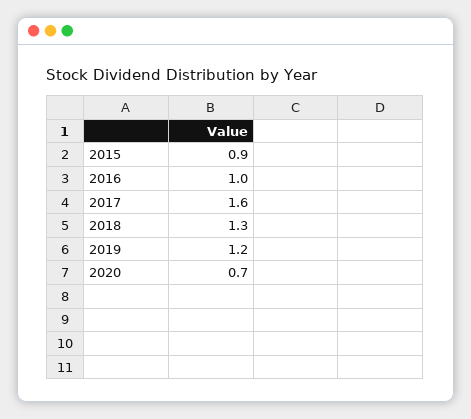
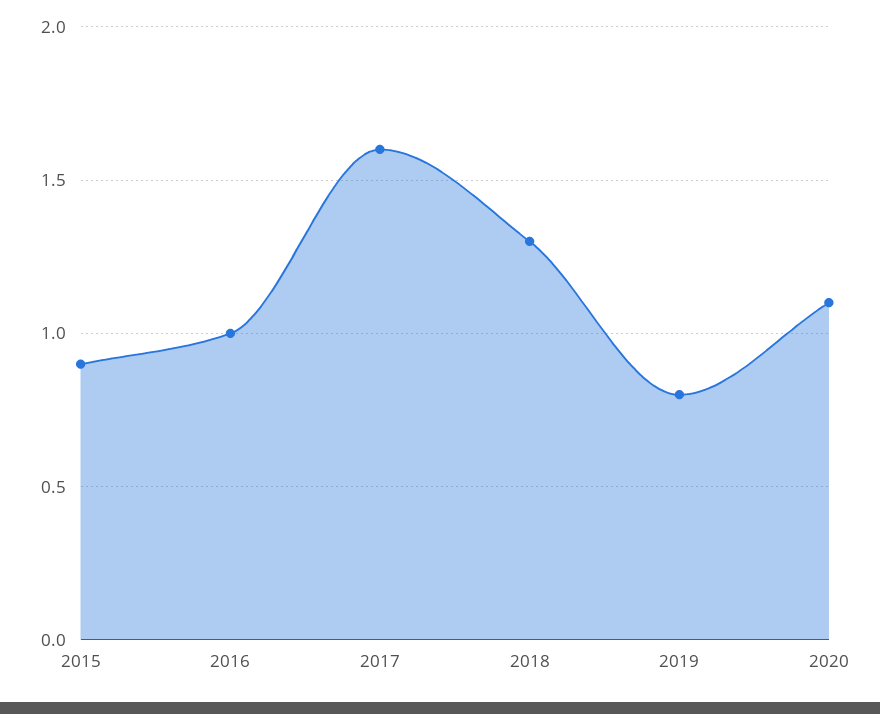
  {
    "2015": 0.9,
    "2016": 1,
    "2017": 1.6,
    "2018": 1.3,
-   "2019": 1.2,
+   "2019": 0.8,
-   "2020": 0.7
+   "2020": 1.1
  }

